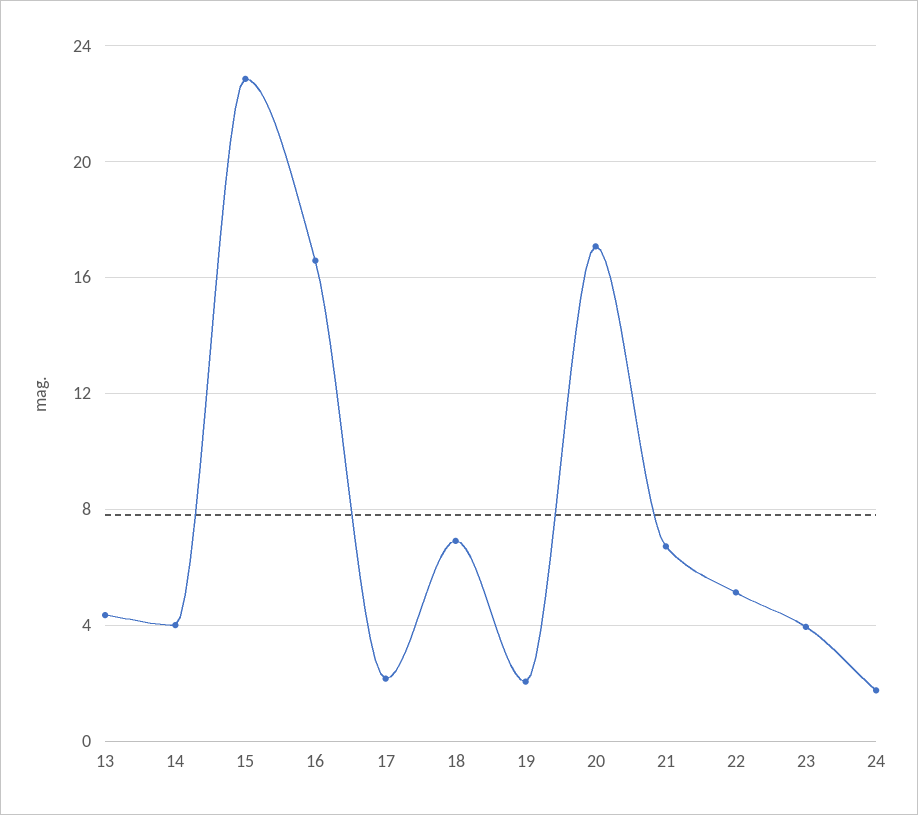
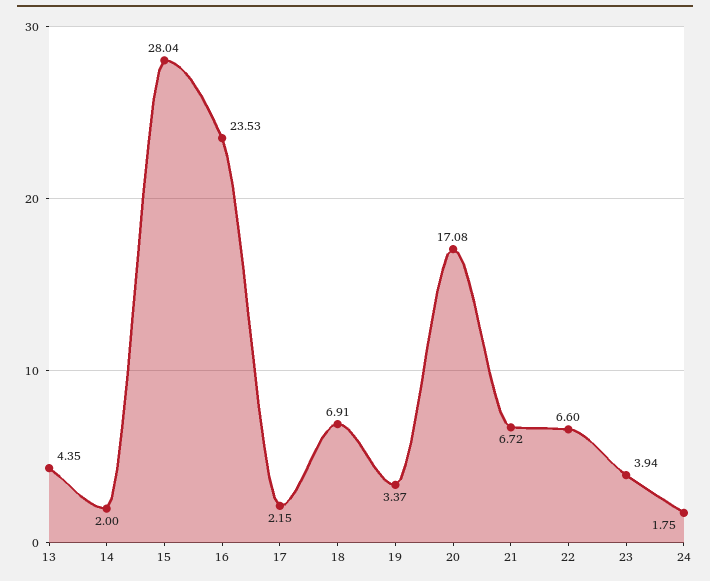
  {
    "13": 4.35,
-   "14": 4,
+   "14": 2,
-   "15": 23,
+   "15": 28.04,
-   "16": 16.5,
+   "16": 23.53,
    "17": 2.15,
    "18": 6.91,
-   "19": 2,
+   "19": 3.37,
    "20": 17.08,
    "21": 6.72,
-   "22": 5,
+   "22": 6.6,
    "23": 3.94,
    "24": 1.75
  }

